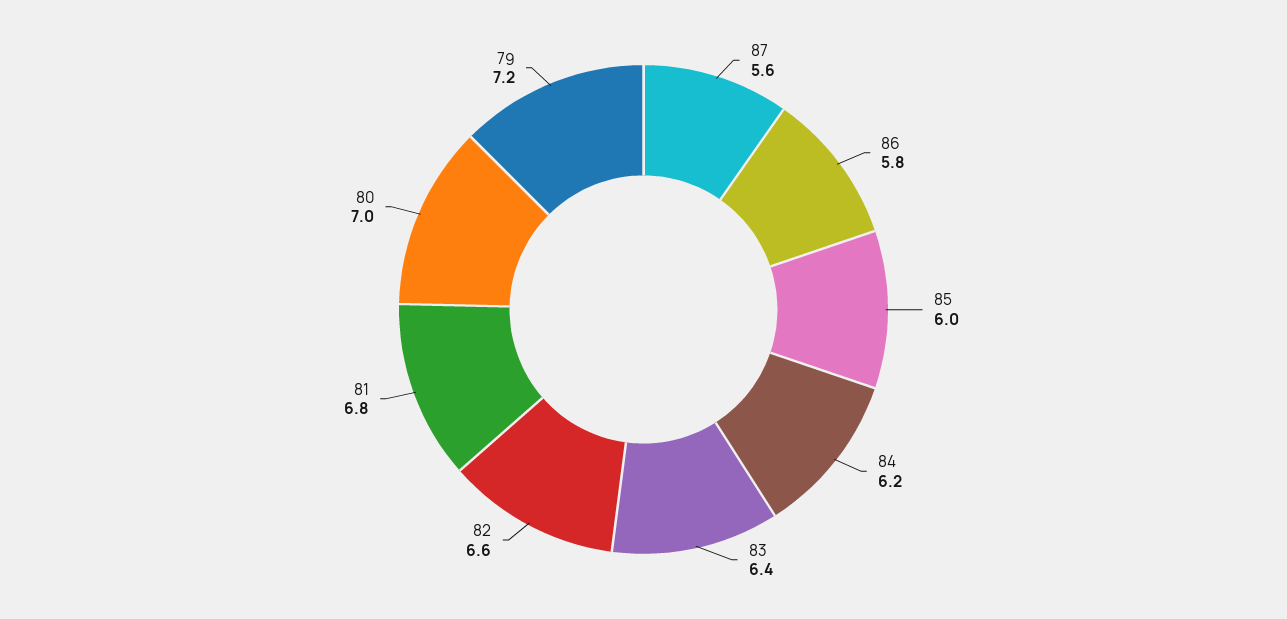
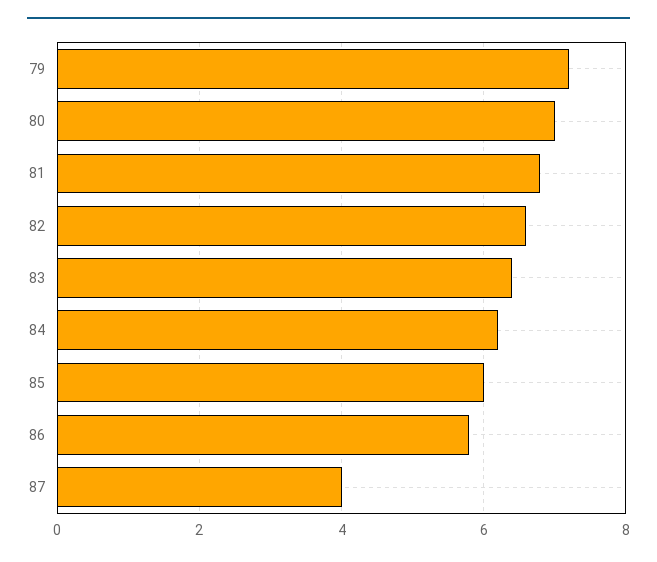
  {
-   "87": 5.6,
+   "87": 4,
    "86": 5.8,
    "85": 6,
    "84": 6.2,
    "83": 6.4,
    "82": 6.6,
    "81": 6.8,
    "80": 7,
    "79": 7.2
  }

